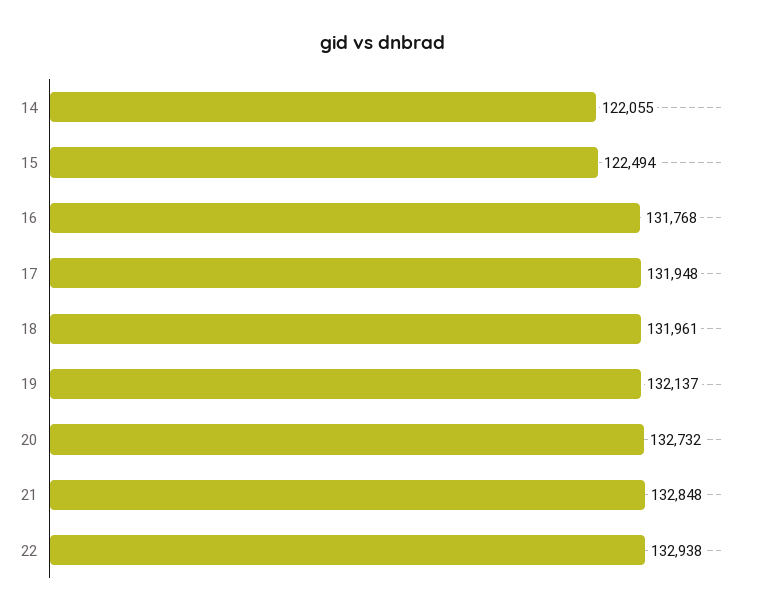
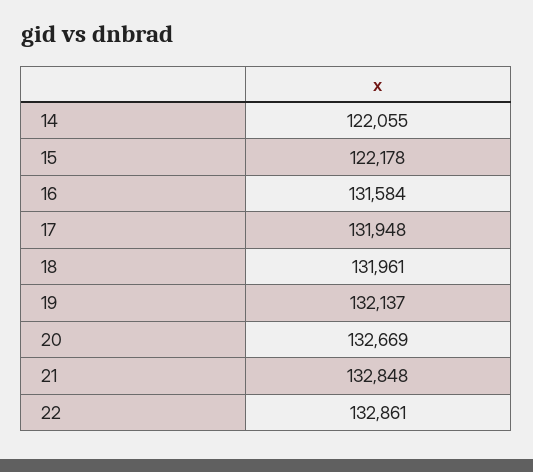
  {
    "14": 122055,
-   "15": 122494,
+   "15": 122178,
-   "16": 131768,
+   "16": 131584,
    "17": 131948,
    "18": 131961,
    "19": 132137,
-   "20": 132732,
+   "20": 132669,
    "21": 132848,
-   "22": 132938
+   "22": 132861
  }

